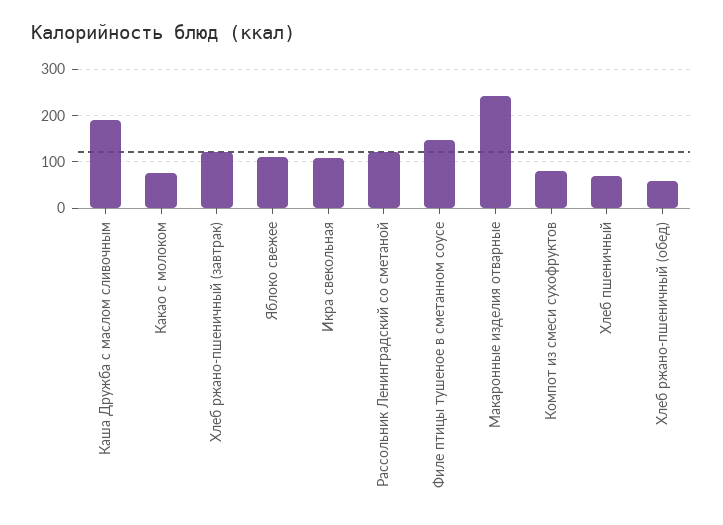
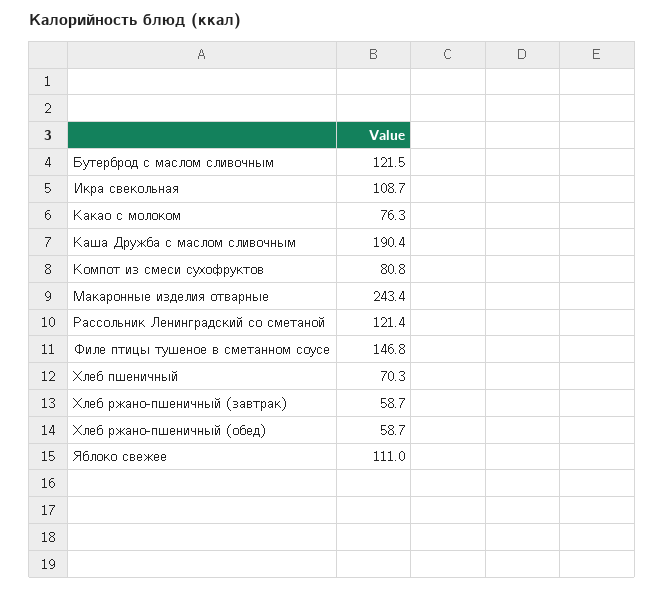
  {
    "Каша Дружба с маслом сливочным": 190.4,
    "Какао с молоком": 76.3,
-   "Хлеб ржано-пшеничный (завтрак)": 120,
+   "Хлеб ржано-пшеничный (завтрак)": 58.7,
    "Яблоко свежее": 111,
    "Икра свекольная": 108.7,
    "Рассольник Ленинградский со сметаной": 121.4,
    "Филе птицы тушеное в сметанном соусе": 146.8,
    "Макаронные изделия отварные": 243.4,
    "Компот из смеси сухофруктов": 80.8,
    "Хлеб пшеничный": 70.3,
-   "Хлеб ржано-пшеничный (обед)": 58.7
+   "Хлеб ржано-пшеничный (обед)": 58.7,
+   "Бутерброд с маслом сливочным": 121.5
  }

